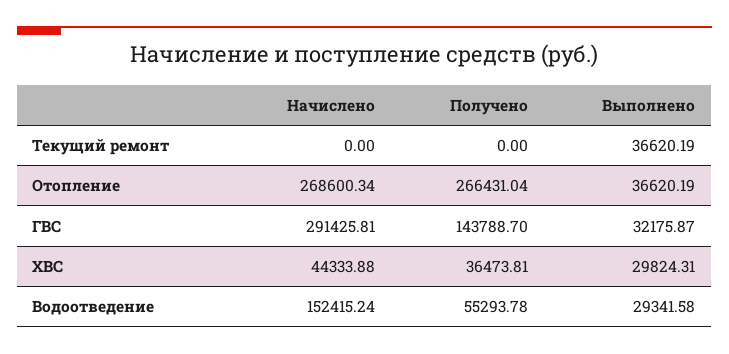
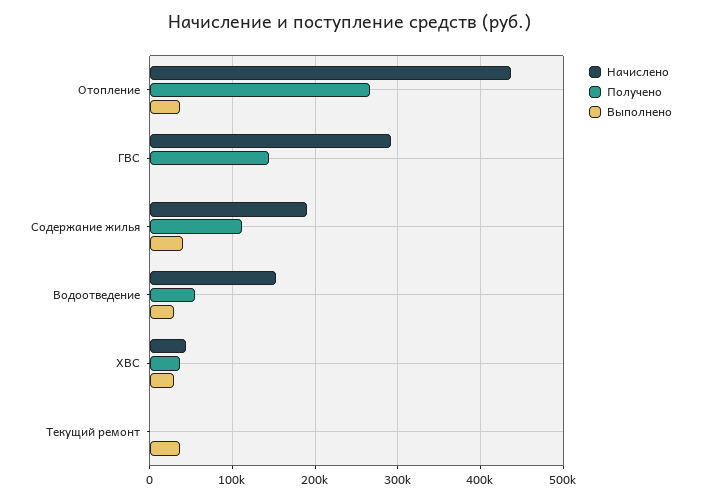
  {
    "Начислено": {
      "Текущий ремонт": 0,
-     "Отопление": 268600.34,
+     "Отопление": 440000,
      "ГВС": 291425.81,
      "ХВС": 44333.88,
-     "Водоотведение": 152415.24
+     "Водоотведение": 152415.24,
+     "Содержание жилья": 190000
    },
    "Получено": {
      "Текущий ремонт": 0,
      "Отопление": 266431.04,
      "ГВС": 143788.7,
      "ХВС": 36473.81,
-     "Водоотведение": 55293.78
+     "Водоотведение": 55293.78,
+     "Содержание жилья": 110000
    },
    "Выполнено": {
      "Текущий ремонт": 36620.19,
      "Отопление": 36620.19,
-     "ГВС": 32175.87,
+     "ГВС": 0,
      "ХВС": 29824.31,
-     "Водоотведение": 29341.58
+     "Водоотведение": 29341.58,
+     "Содержание жилья": 40000
    }
  }

